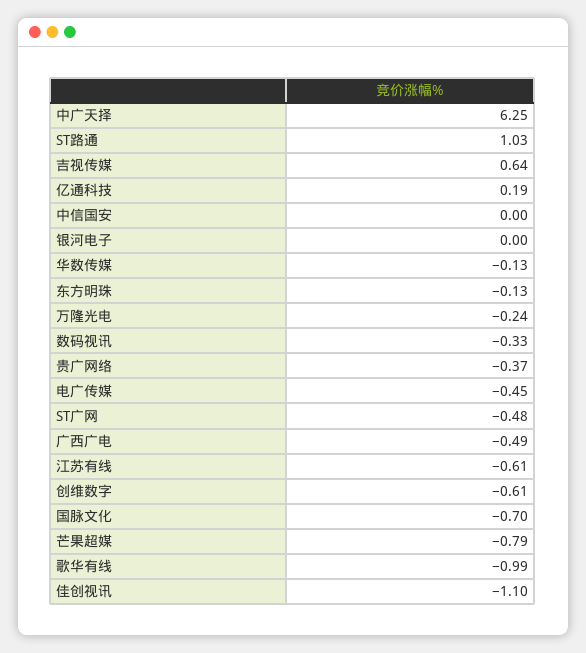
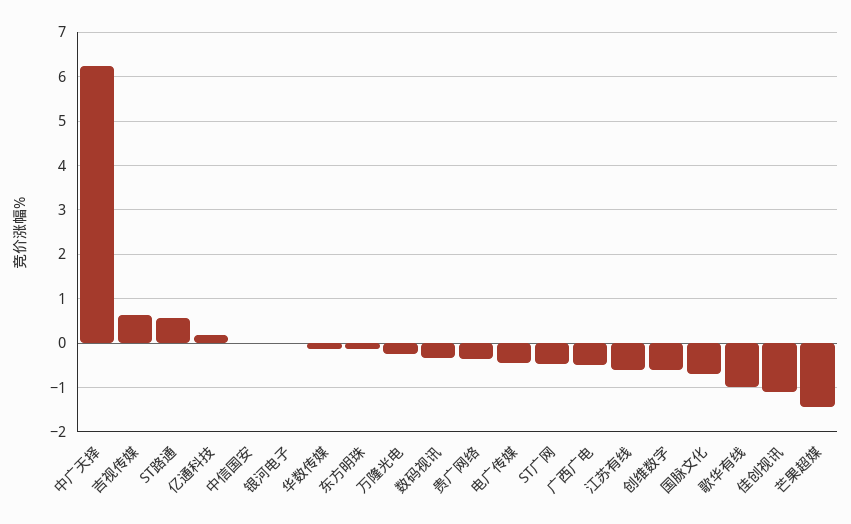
  {
    "中广天择": 6.25,
-   "ST路通": 1.03,
+   "ST路通": 0.6,
    "吉视传媒": 0.64,
    "亿通科技": 0.19,
    "中信国安": 0,
    "银河电子": 0,
    "华数传媒": -0.13,
    "东方明珠": -0.13,
    "万隆光电": -0.24,
    "数码视讯": -0.33,
    "贵广网络": -0.37,
    "电广传媒": -0.45,
    "ST广网": -0.48,
    "广西广电": -0.49,
    "江苏有线": -0.61,
    "创维数字": -0.61,
    "国脉文化": -0.7,
-   "芒果超媒": -0.79,
+   "芒果超媒": -1.4,
    "歌华有线": -0.99,
    "佳创视讯": -1.1
  }

